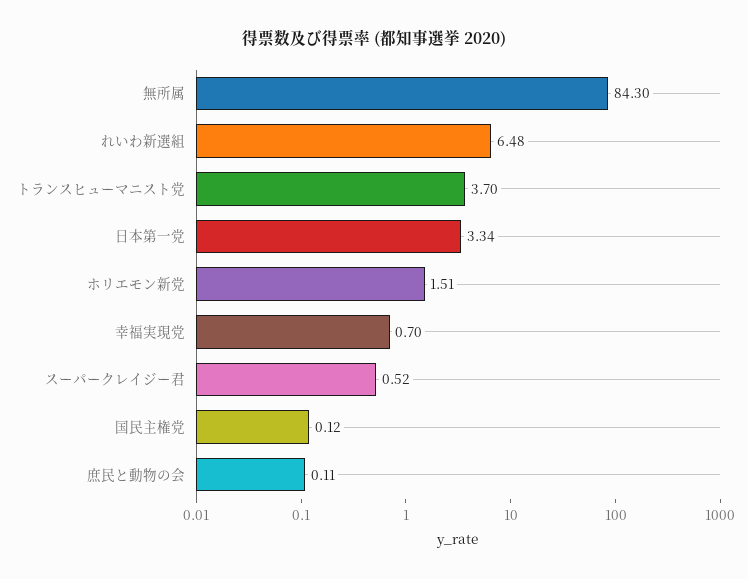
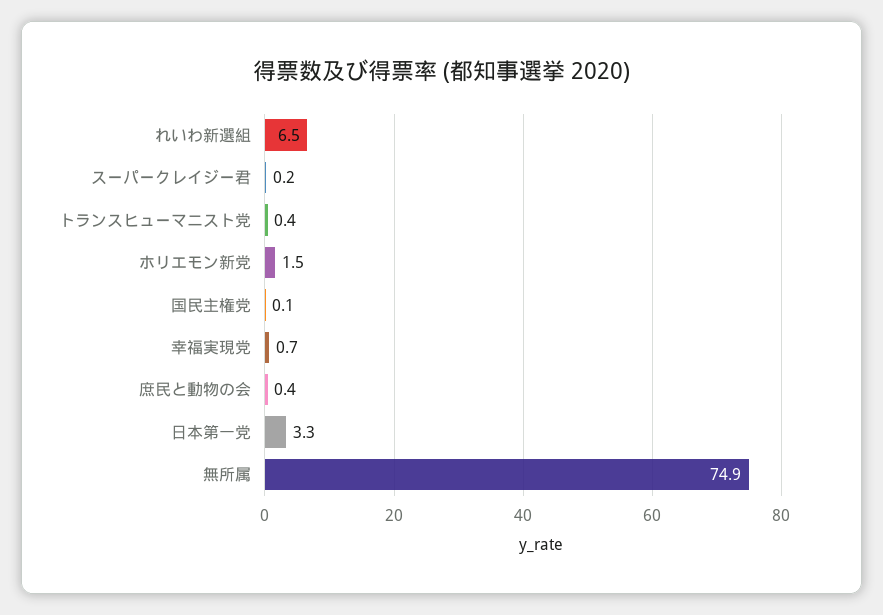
  {
-   "無所属": 84.3,
+   "無所属": 74.9,
    "れいわ新選組": 6.48,
-   "トランスヒューマニスト党": 3.7,
+   "トランスヒューマニスト党": 0.4,
    "日本第一党": 3.34,
    "ホリエモン新党": 1.51,
    "幸福実現党": 0.7,
-   "スーパークレイジー君": 0.52,
+   "スーパークレイジー君": 0.2,
    "国民主権党": 0.12,
-   "庶民と動物の会": 0.11
+   "庶民と動物の会": 0.4
  }

